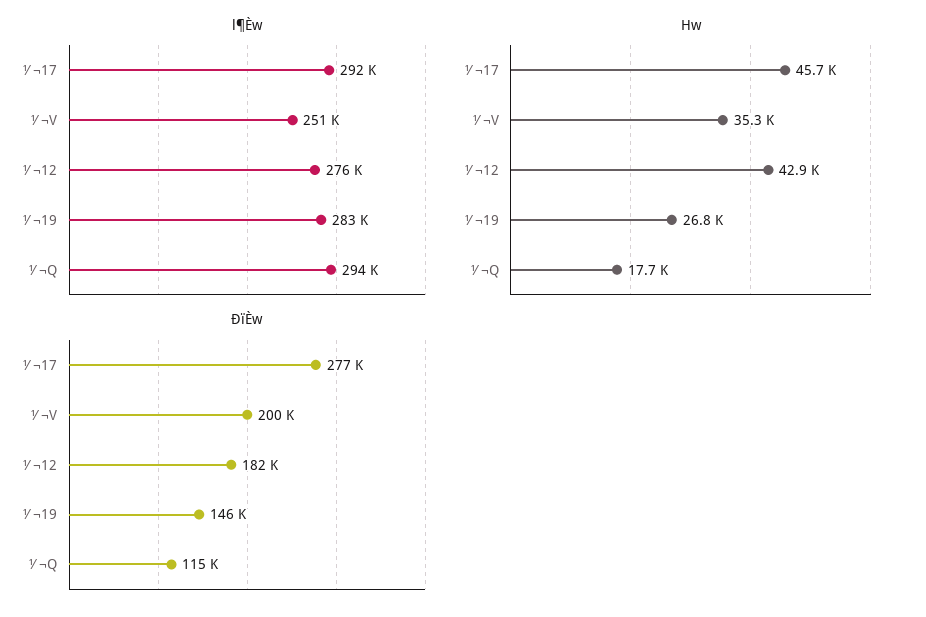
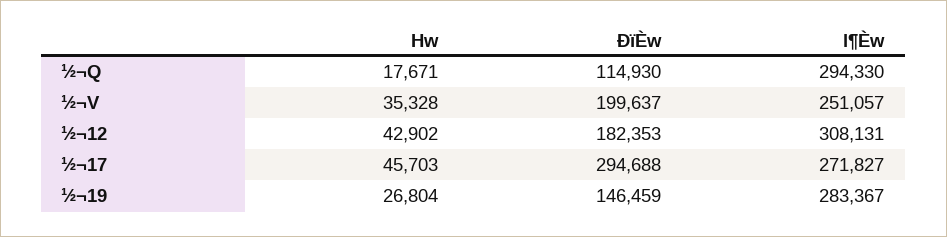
  {
    "l¶Èw": {
-     "½¬17": 292000,
+     "½¬17": 271827,
      "½¬V": 251057,
-     "½¬12": 276000,
+     "½¬12": 308131,
      "½¬19": 283367,
      "½¬Q": 294330
    },
    "Hw": {
      "½¬17": 45703,
      "½¬V": 35328,
      "½¬12": 42902,
      "½¬19": 26804,
      "½¬Q": 17671
    },
    "ÐïÈw": {
-     "½¬17": 277000,
+     "½¬17": 294688,
      "½¬V": 199637,
      "½¬12": 182353,
      "½¬19": 146459,
      "½¬Q": 114930
    }
  }

